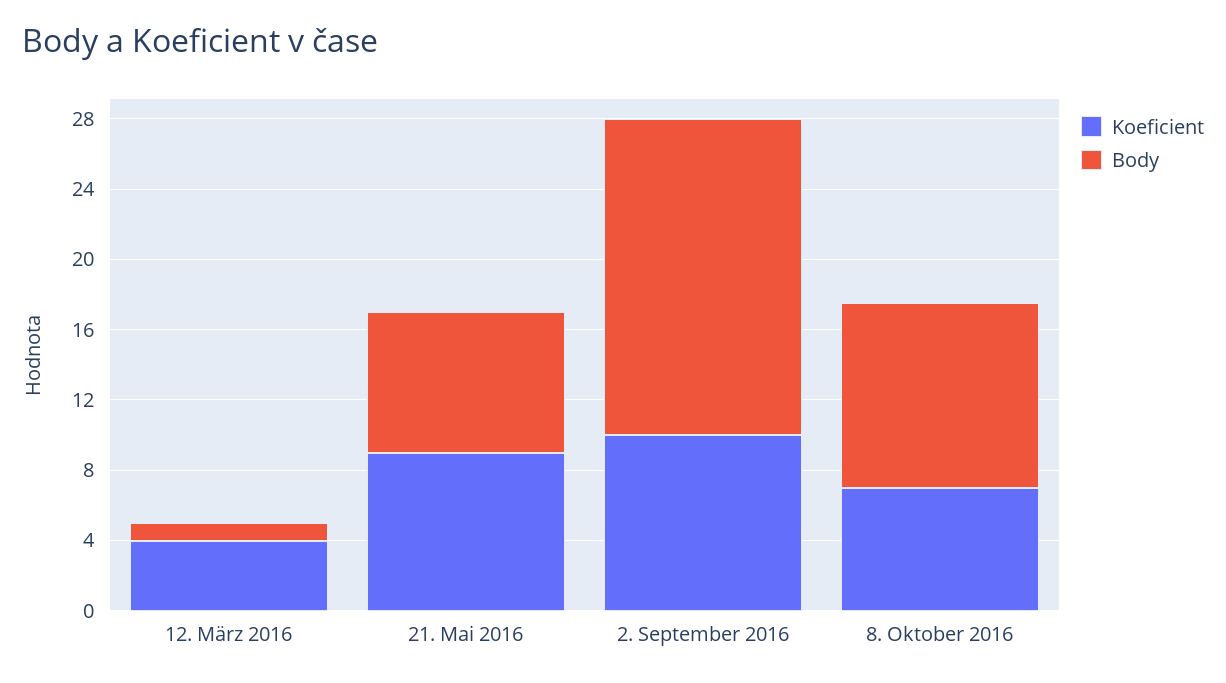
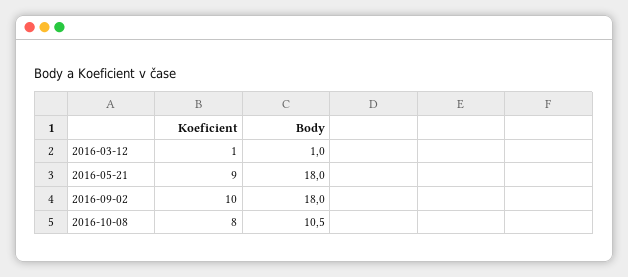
  {
    "Koeficient": {
-     "12. März 2016": 4,
+     "12. März 2016": 1,
      "21. Mai 2016": 9,
      "2. September 2016": 10,
-     "8. Oktober 2016": 7
+     "8. Oktober 2016": 8
    },
    "Body": {
      "12. März 2016": 1,
-     "21. Mai 2016": 8,
+     "21. Mai 2016": 18,
      "2. September 2016": 18,
      "8. Oktober 2016": 10.5
    }
  }

